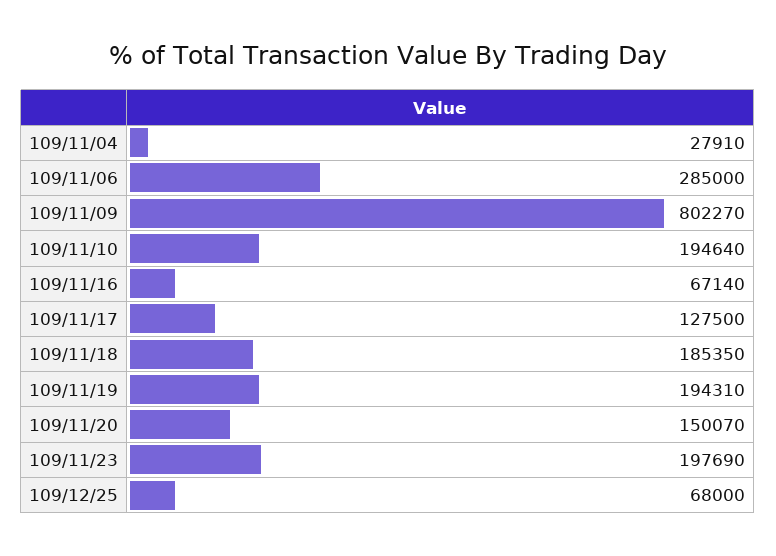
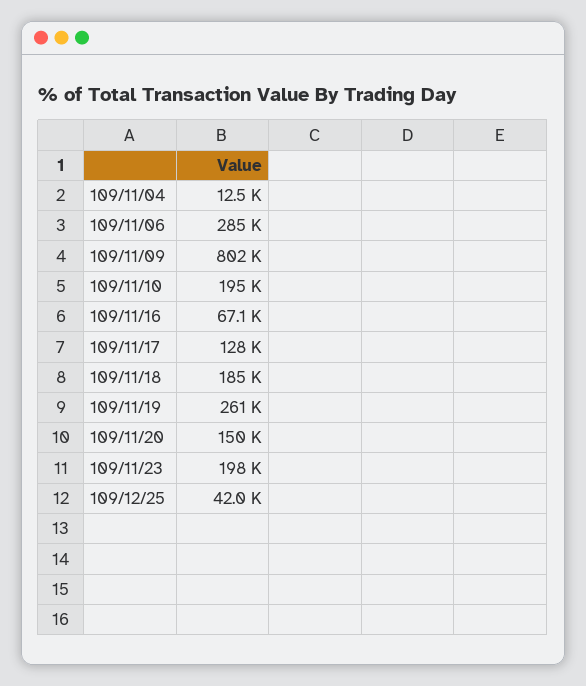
  {
-   "109/11/04": 27910,
+   "109/11/04": 12500,
    "109/11/06": 285000,
    "109/11/09": 802270,
    "109/11/10": 194640,
    "109/11/16": 67140,
    "109/11/17": 127500,
    "109/11/18": 185350,
-   "109/11/19": 194310,
+   "109/11/19": 261000,
    "109/11/20": 150070,
    "109/11/23": 197690,
-   "109/12/25": 68000
+   "109/12/25": 42000
  }

